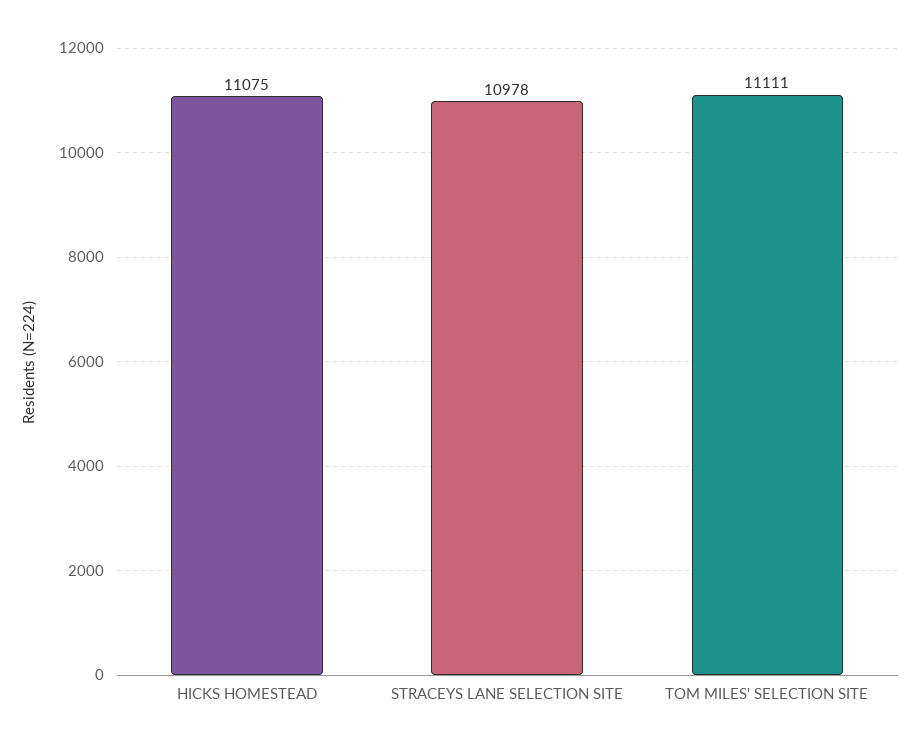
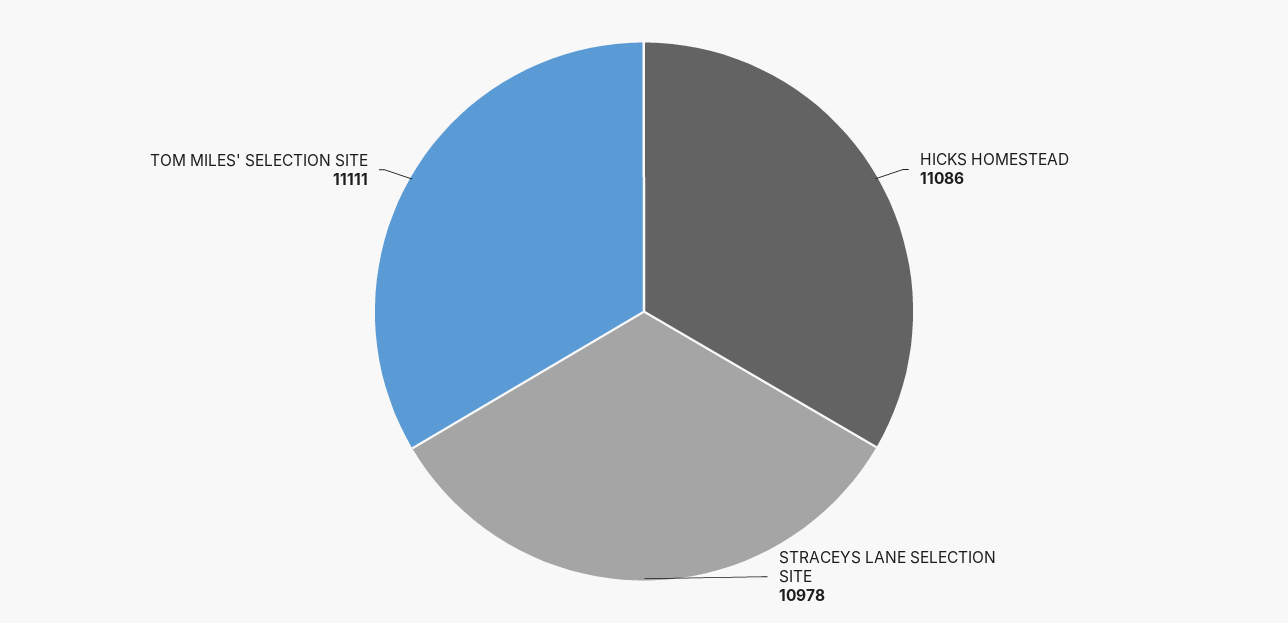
  {
-   "HICKS HOMESTEAD": 11075,
+   "HICKS HOMESTEAD": 11086,
    "STRACEYS LANE SELECTION SITE": 10978,
    "TOM MILES' SELECTION SITE": 11111
  }

